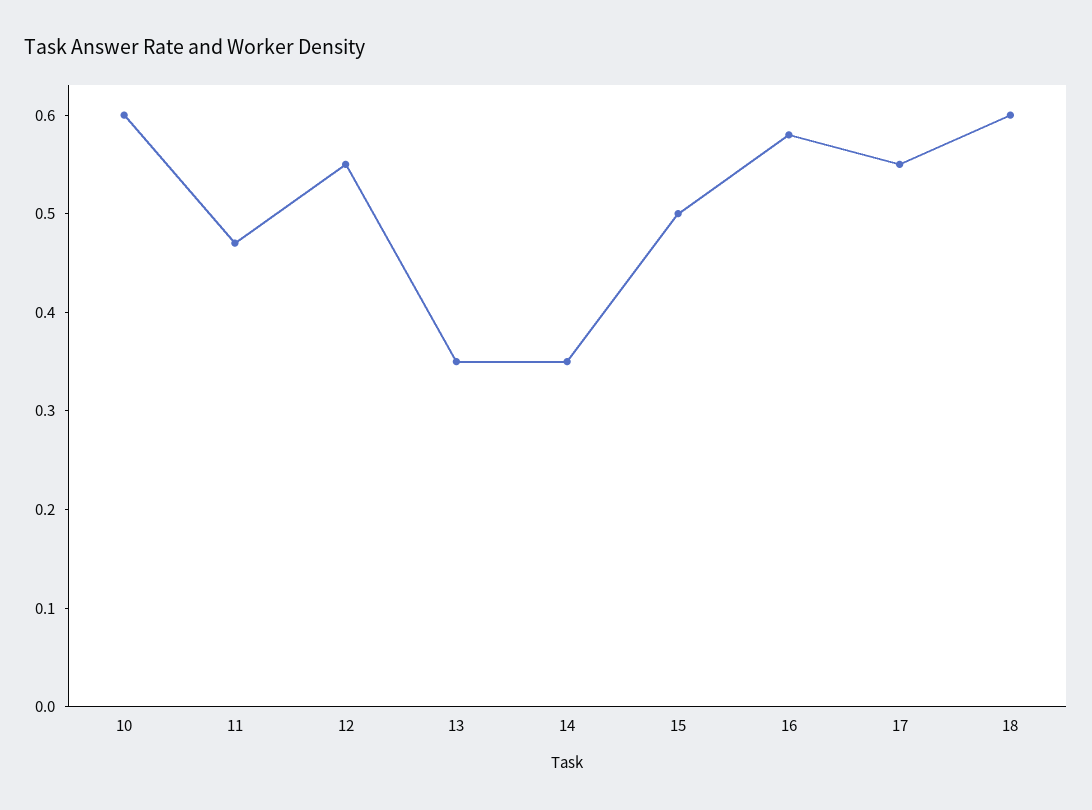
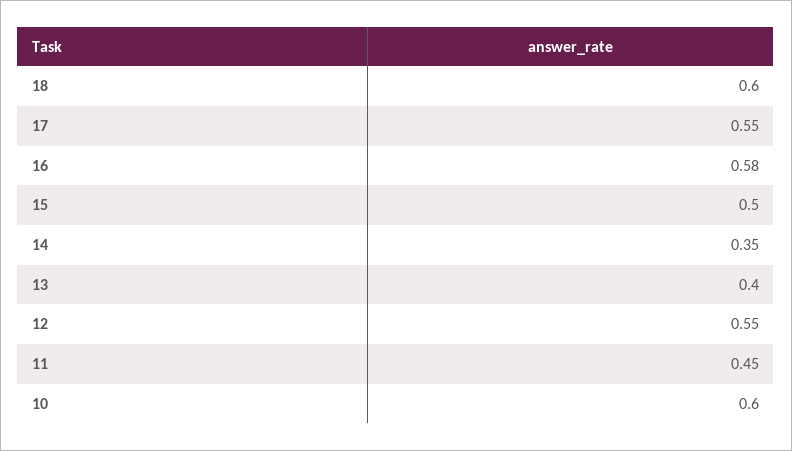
  {
    "10": 0.6,
-   "11": 0.47,
+   "11": 0.45,
    "12": 0.55,
-   "13": 0.35,
+   "13": 0.4,
    "14": 0.35,
    "15": 0.5,
    "16": 0.58,
    "17": 0.55,
    "18": 0.6
  }

